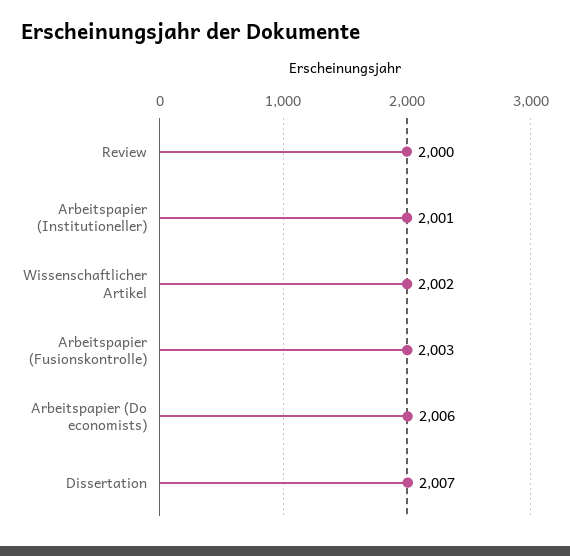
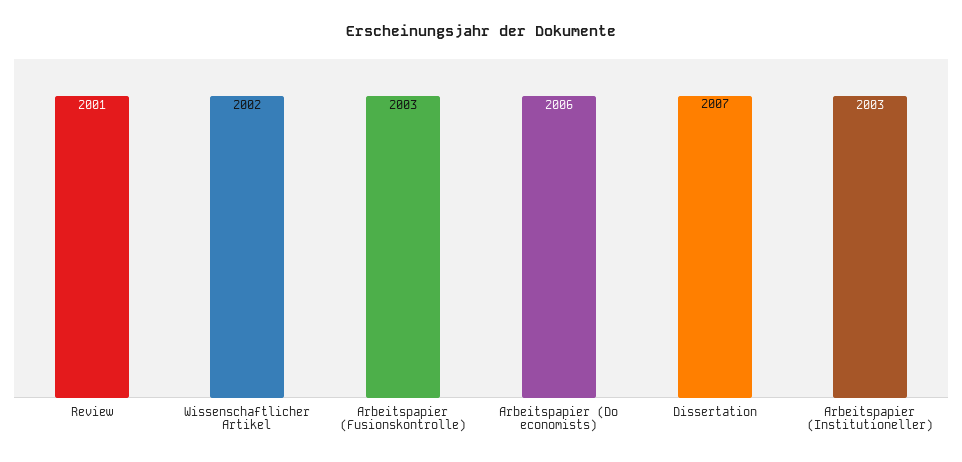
  {
-   "Review": 2000,
+   "Review": 2001,
-   "Arbeitspapier (Institutioneller)": 2001,
+   "Arbeitspapier (Institutioneller)": 2003,
    "Wissenschaftlicher Artikel": 2002,
    "Arbeitspapier (Fusionskontrolle)": 2003,
    "Arbeitspapier (Do economists)": 2006,
    "Dissertation": 2007
  }

